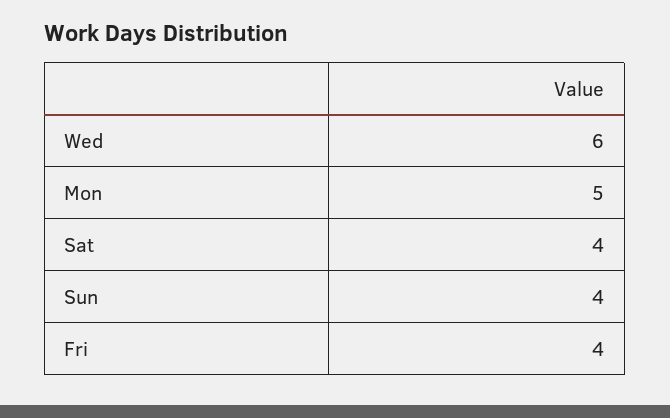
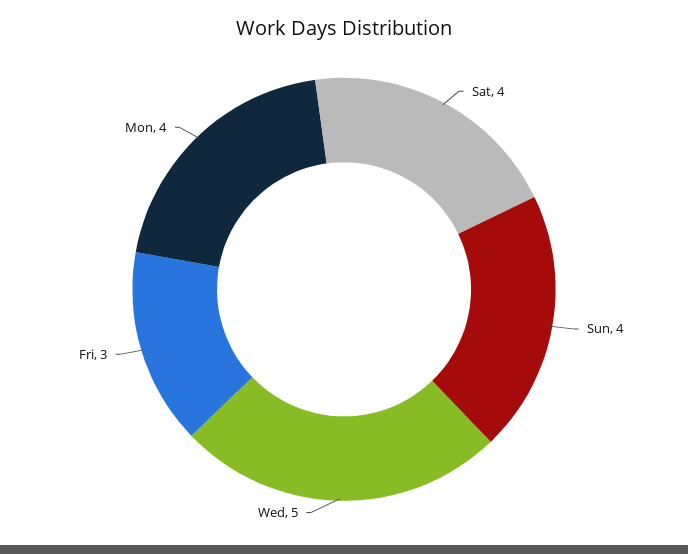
  {
-   "Wed": 6,
+   "Wed": 5,
-   "Mon": 5,
+   "Mon": 4,
    "Sat": 4,
    "Sun": 4,
-   "Fri": 4
+   "Fri": 3
  }

